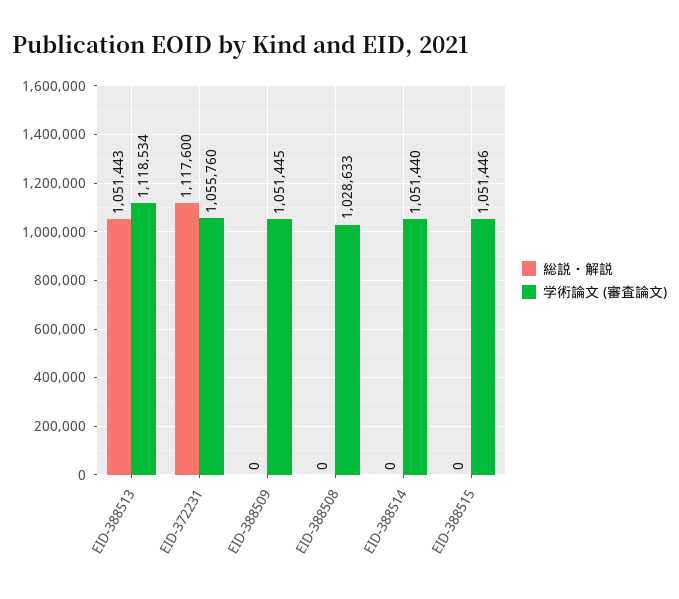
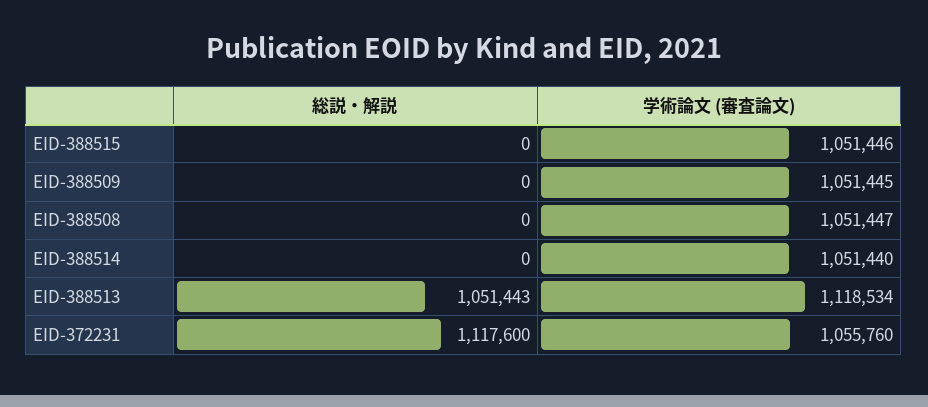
  {
    "総説・解説": {
      "EID-388513": 1051443,
      "EID-372231": 1117600,
      "EID-388509": 0,
      "EID-388508": 0,
      "EID-388514": 0,
      "EID-388515": 0
    },
    "学術論文 (審査論文)": {
      "EID-388513": 1118534,
      "EID-372231": 1055760,
      "EID-388509": 1051445,
-     "EID-388508": 1028633,
+     "EID-388508": 1051447,
      "EID-388514": 1051440,
      "EID-388515": 1051446
    }
  }

